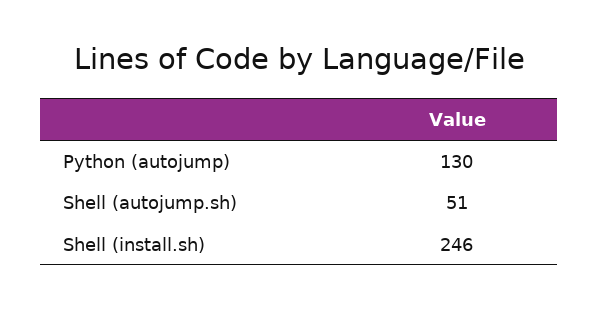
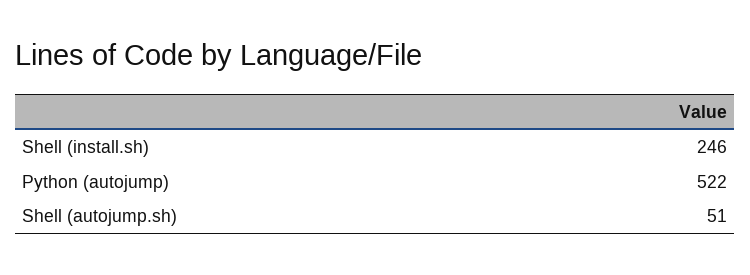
  {
-   "Python (autojump)": 130,
+   "Python (autojump)": 522,
    "Shell (autojump.sh)": 51,
    "Shell (install.sh)": 246
  }

